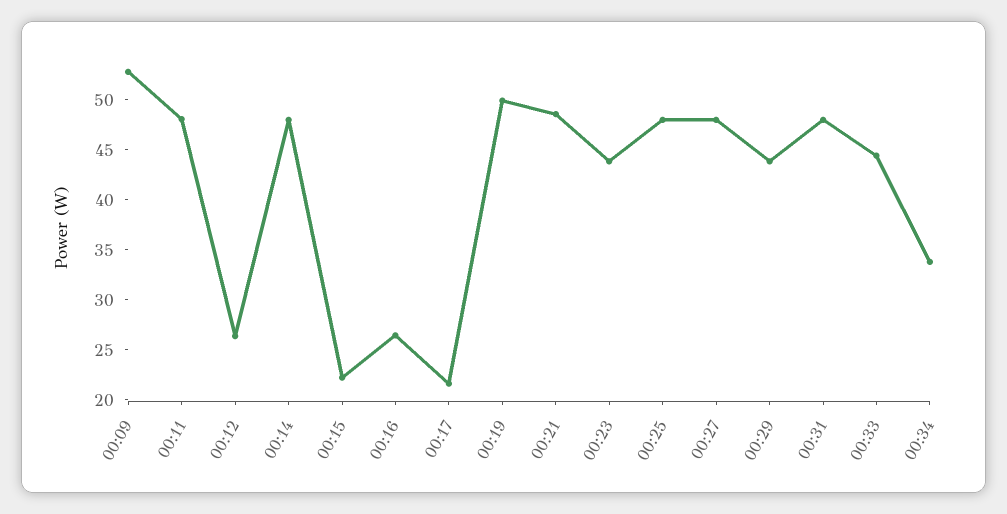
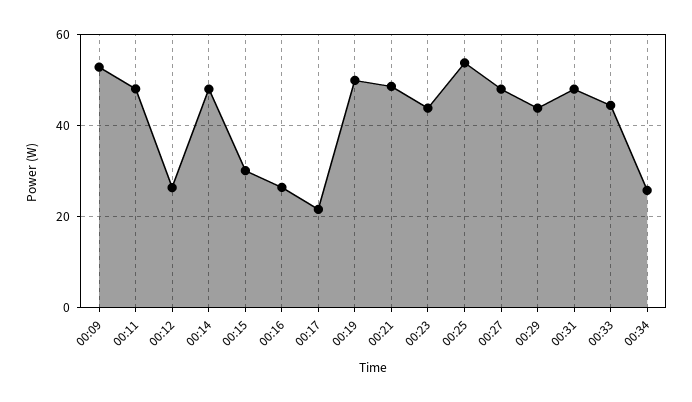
  {
    "00:09": 53,
    "00:11": 48,
    "00:12": 26,
    "00:14": 48,
-   "00:15": 22,
+   "00:15": 30,
    "00:16": 26,
    "00:17": 22,
    "00:19": 50,
    "00:21": 49,
    "00:23": 44,
-   "00:25": 48,
+   "00:25": 54,
    "00:27": 48,
    "00:29": 44,
    "00:31": 48,
    "00:33": 44,
-   "00:34": 34
+   "00:34": 26
  }

